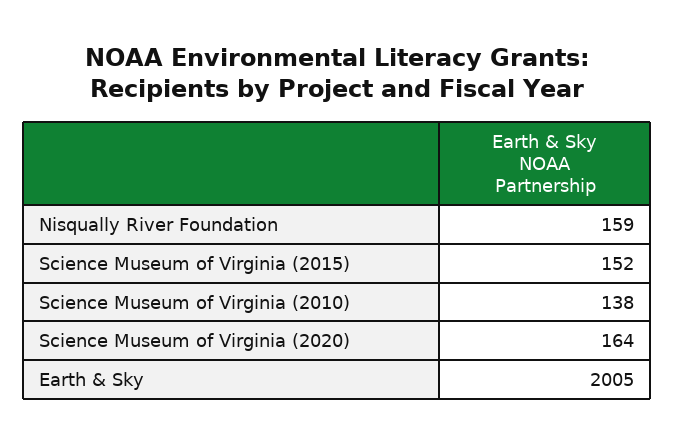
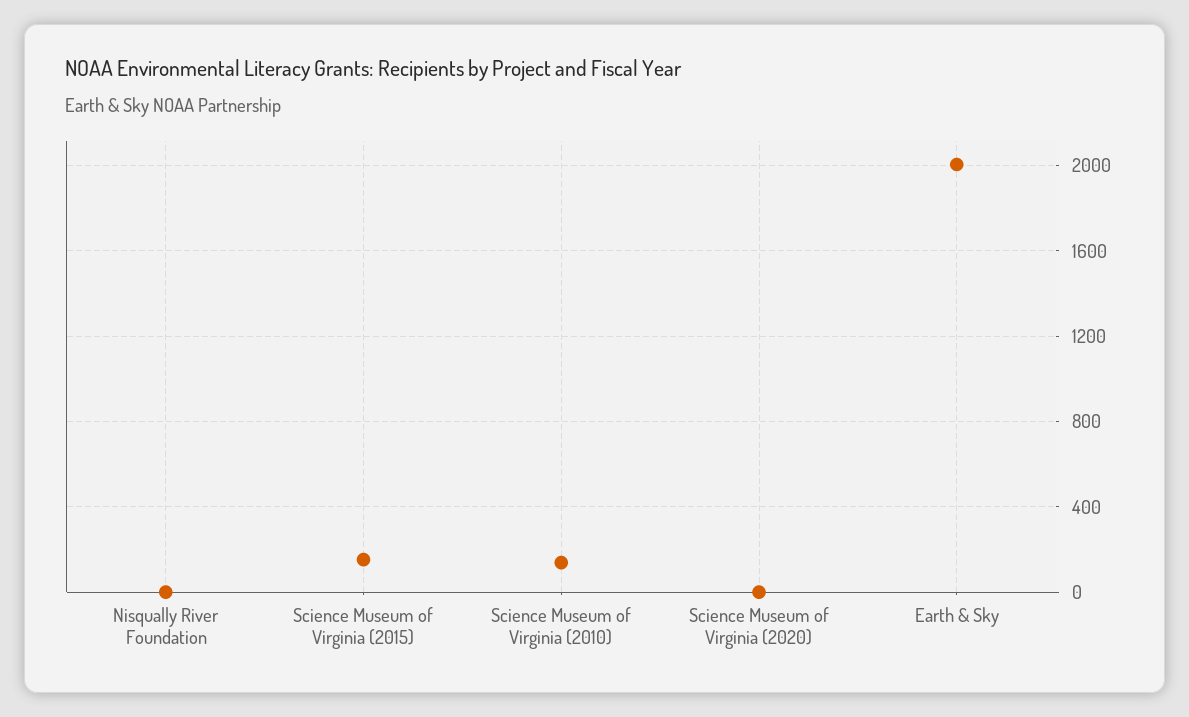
  {
-   "Nisqually River Foundation": 159,
+   "Nisqually River Foundation": 0,
    "Science Museum of Virginia (2015)": 152,
    "Science Museum of Virginia (2010)": 138,
-   "Science Museum of Virginia (2020)": 164,
+   "Science Museum of Virginia (2020)": 0,
    "Earth & Sky": 2005
  }

